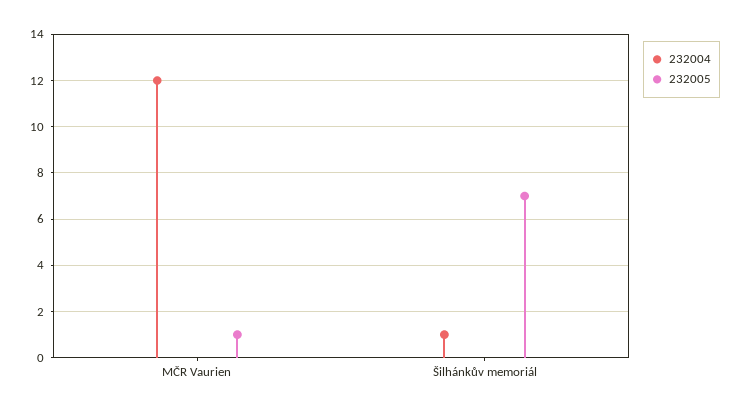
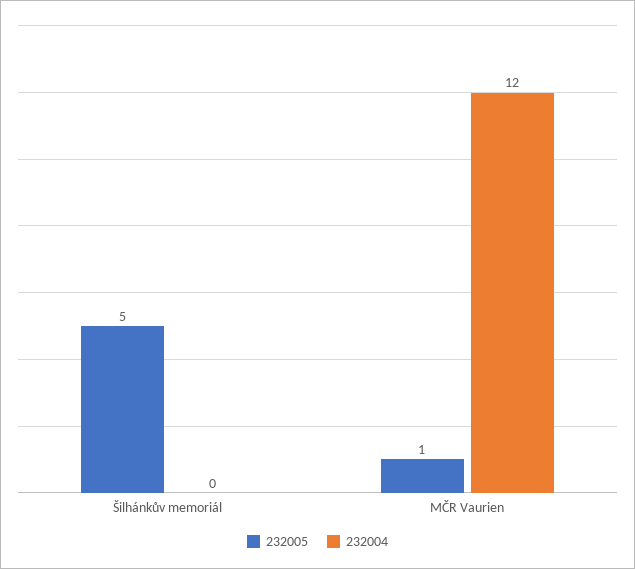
  {
    "232004": {
      "MČR Vaurien": 12,
-     "Šilhánkův memoriál": 1
+     "Šilhánkův memoriál": 0
    },
    "232005": {
      "MČR Vaurien": 1,
-     "Šilhánkův memoriál": 7
+     "Šilhánkův memoriál": 5
    }
  }

